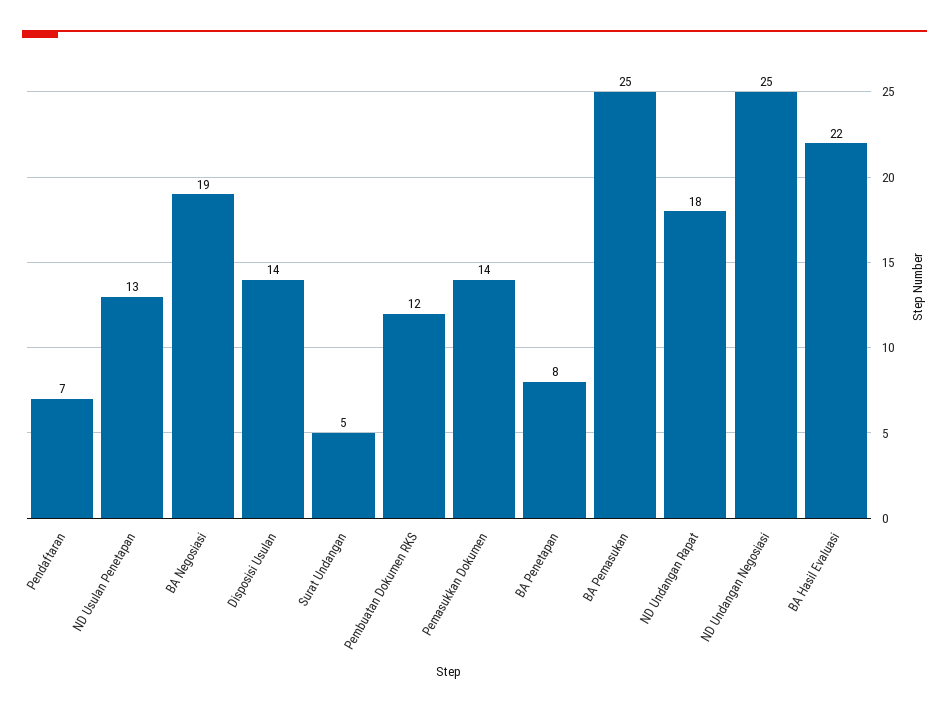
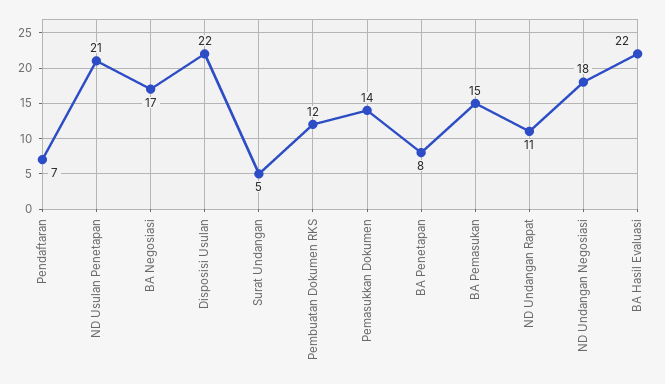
  {
    "Pendaftaran": 7,
-   "ND Usulan Penetapan": 13,
+   "ND Usulan Penetapan": 21,
-   "BA Negosiasi": 19,
+   "BA Negosiasi": 17,
-   "Disposisi Usulan": 14,
+   "Disposisi Usulan": 22,
    "Surat Undangan": 5,
    "Pembuatan Dokumen RKS": 12,
    "Pemasukkan Dokumen": 14,
    "BA Penetapan": 8,
-   "BA Pemasukan": 25,
+   "BA Pemasukan": 15,
-   "ND Undangan Rapat": 18,
+   "ND Undangan Rapat": 11,
-   "ND Undangan Negosiasi": 25,
+   "ND Undangan Negosiasi": 18,
    "BA Hasil Evaluasi": 22
  }

